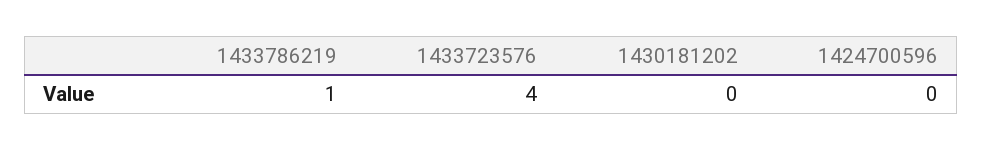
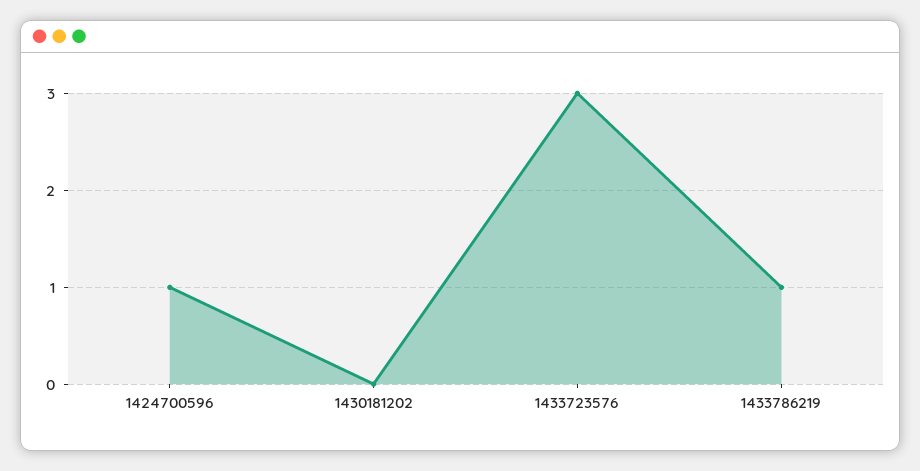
  {
    "1433786219": 1,
-   "1433723576": 4,
+   "1433723576": 3,
    "1430181202": 0,
-   "1424700596": 0
+   "1424700596": 1
  }

